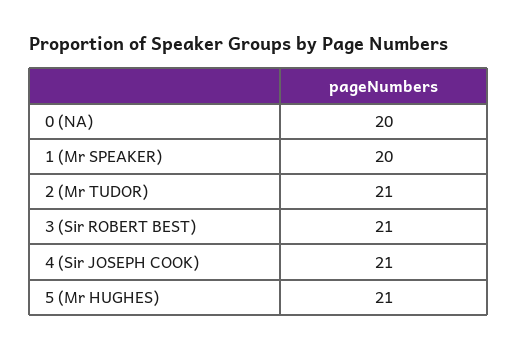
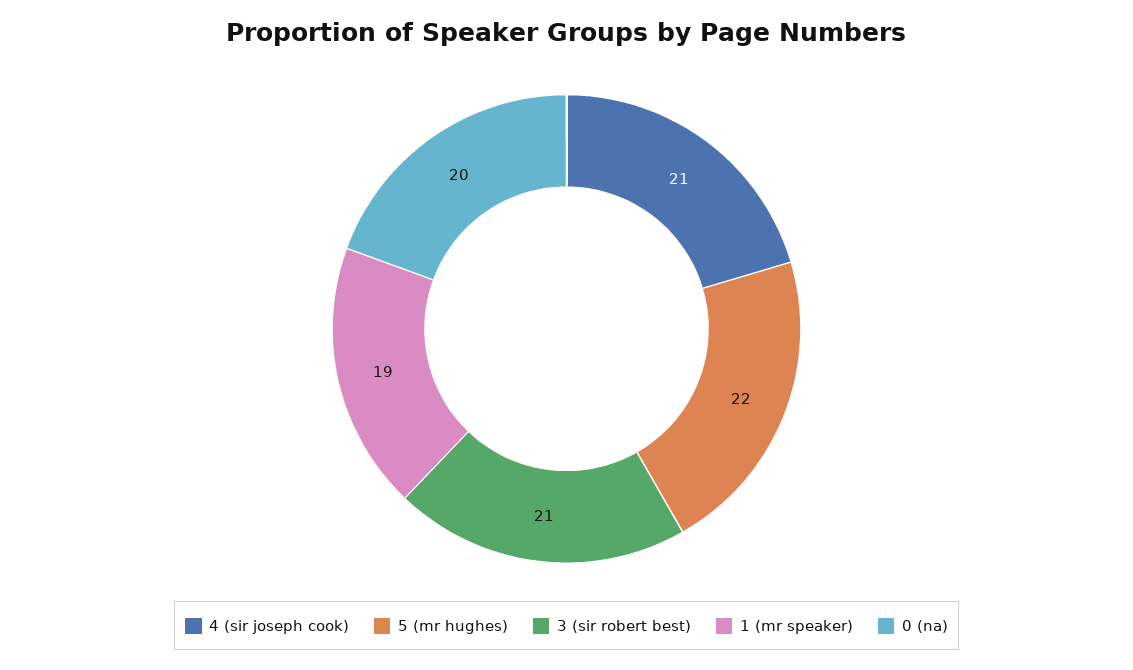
  {
    "0 (NA)": 20,
-   "1 (Mr SPEAKER)": 20,
+   "1 (Mr SPEAKER)": 19,
-   "2 (Mr TUDOR)": 21,
    "3 (Sir ROBERT BEST)": 21,
    "4 (Sir JOSEPH COOK)": 21,
-   "5 (Mr HUGHES)": 21
+   "5 (Mr HUGHES)": 22
  }

